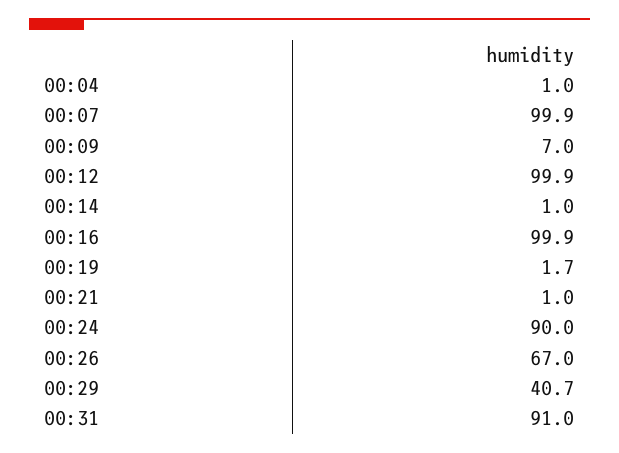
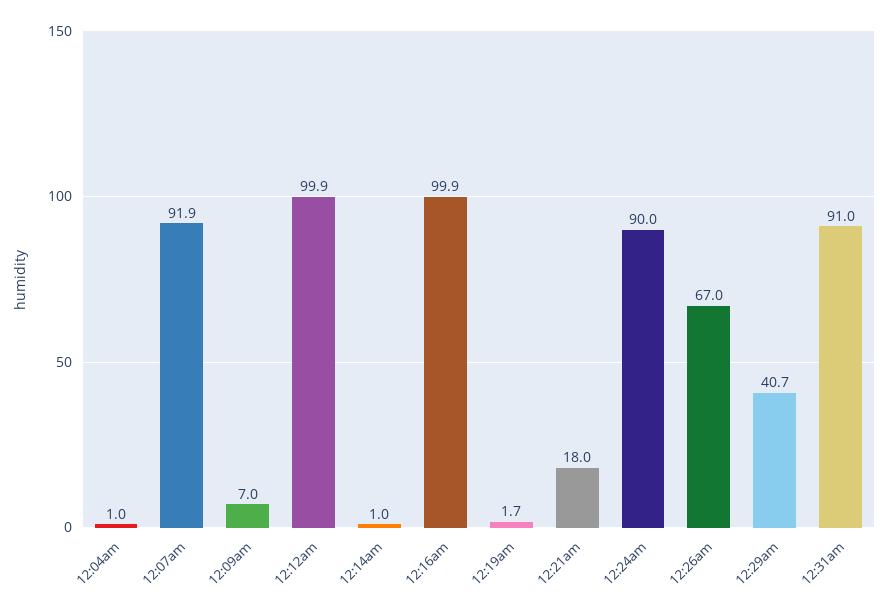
  {
    "00:04": 1,
-   "00:07": 99.9,
+   "00:07": 91.9,
    "00:09": 7,
    "00:12": 99.9,
    "00:14": 1,
    "00:16": 99.9,
    "00:19": 1.7,
-   "00:21": 1,
+   "00:21": 18,
    "00:24": 90,
    "00:26": 67,
    "00:29": 40.7,
    "00:31": 91
  }

